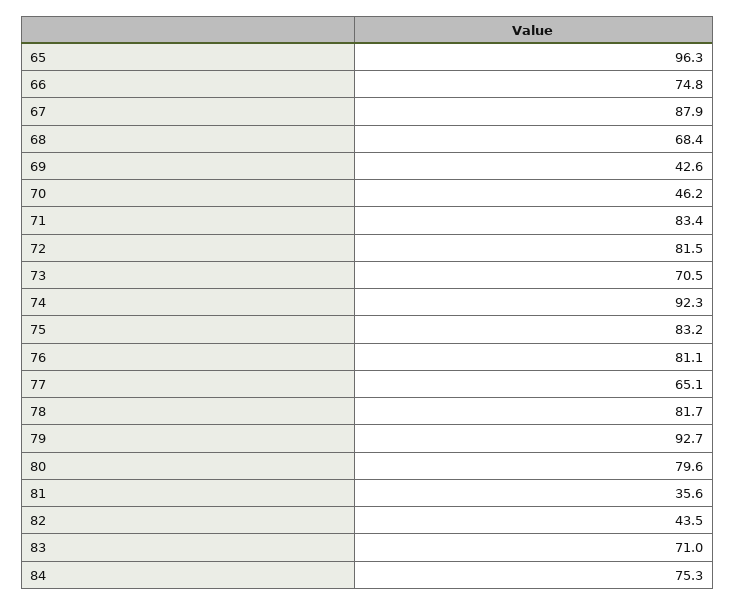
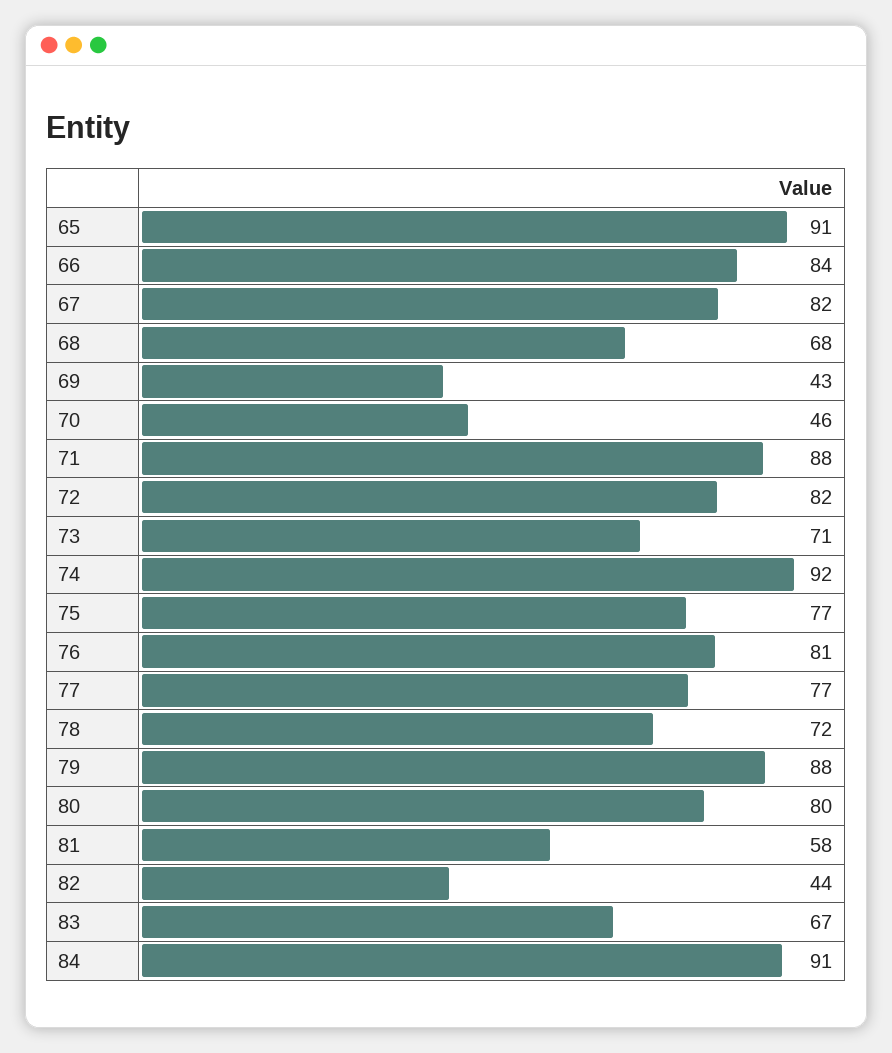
  {
-   "65": 96.3,
+   "65": 91,
-   "66": 74.8,
+   "66": 84,
-   "67": 87.9,
+   "67": 82,
    "68": 68.4,
    "69": 42.6,
    "70": 46.2,
-   "71": 83.4,
+   "71": 88,
    "72": 81.5,
    "73": 70.5,
    "74": 92.3,
-   "75": 83.2,
+   "75": 77,
    "76": 81.1,
-   "77": 65.1,
+   "77": 77,
-   "78": 81.7,
+   "78": 72,
-   "79": 92.7,
+   "79": 88,
    "80": 79.6,
-   "81": 35.6,
+   "81": 58,
    "82": 43.5,
-   "83": 71,
+   "83": 67,
-   "84": 75.3
+   "84": 91
  }

